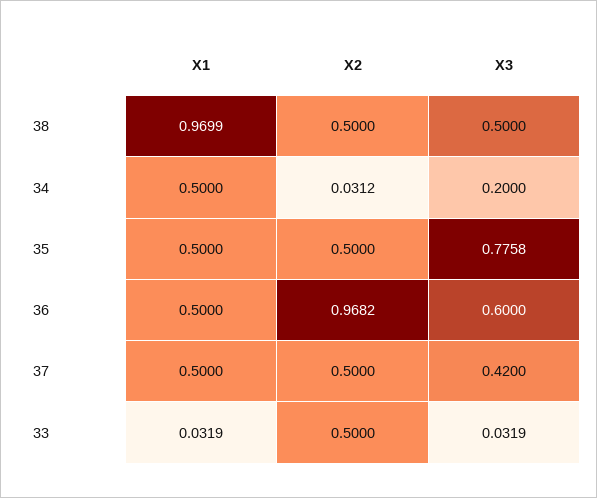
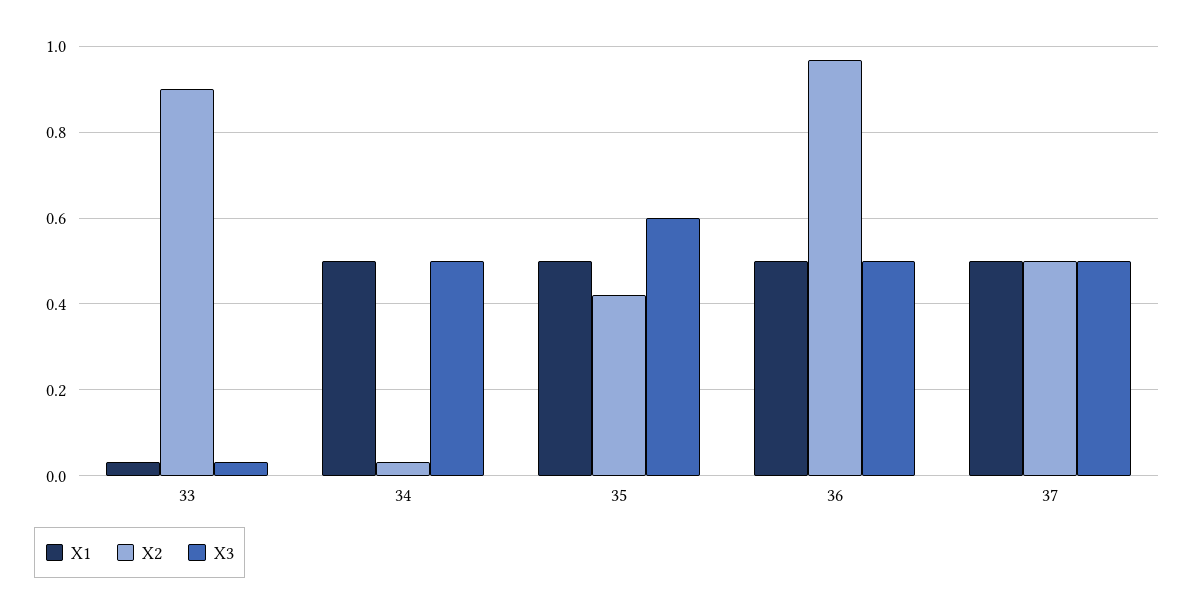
  {
    "X1": {
-     "38": 0.9699,
      "34": 0.5,
      "35": 0.5,
      "36": 0.5,
      "37": 0.5,
      "33": 0.0319
    },
    "X2": {
-     "38": 0.5,
      "34": 0.0312,
-     "35": 0.5,
+     "35": 0.42,
      "36": 0.9682,
      "37": 0.5,
-     "33": 0.5
+     "33": 0.9
    },
    "X3": {
-     "38": 0.5,
-     "34": 0.2,
+     "34": 0.5,
-     "35": 0.7758,
+     "35": 0.6,
-     "36": 0.6,
+     "36": 0.5,
-     "37": 0.42,
+     "37": 0.5,
      "33": 0.0319
    }
  }

